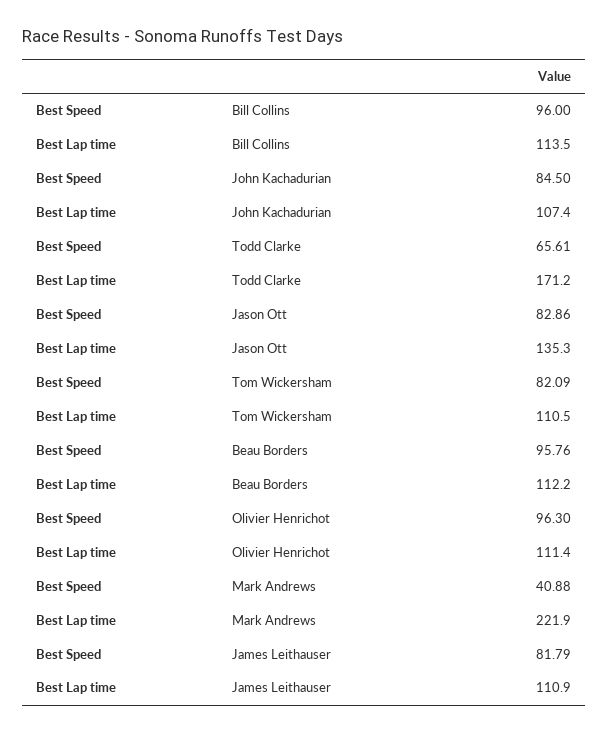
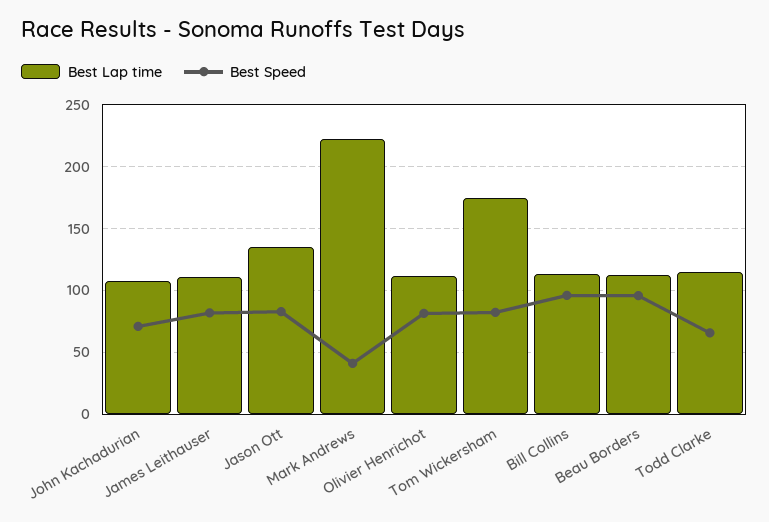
  {
    "Best Speed": {
      "Bill Collins": 96,
-     "John Kachadurian": 84.5,
+     "John Kachadurian": 70,
      "Todd Clarke": 65.61,
      "Jason Ott": 82.86,
      "Tom Wickersham": 82.09,
      "Beau Borders": 95.76,
-     "Olivier Henrichot": 96.3,
+     "Olivier Henrichot": 80,
      "Mark Andrews": 40.88,
      "James Leithauser": 81.79
    },
    "Best Lap time": {
      "Bill Collins": 113.5,
      "John Kachadurian": 107.4,
-     "Todd Clarke": 171.2,
+     "Todd Clarke": 115,
      "Jason Ott": 135.3,
-     "Tom Wickersham": 110.5,
+     "Tom Wickersham": 175,
      "Beau Borders": 112.2,
      "Olivier Henrichot": 111.4,
      "Mark Andrews": 221.9,
      "James Leithauser": 110.9
    }
  }

